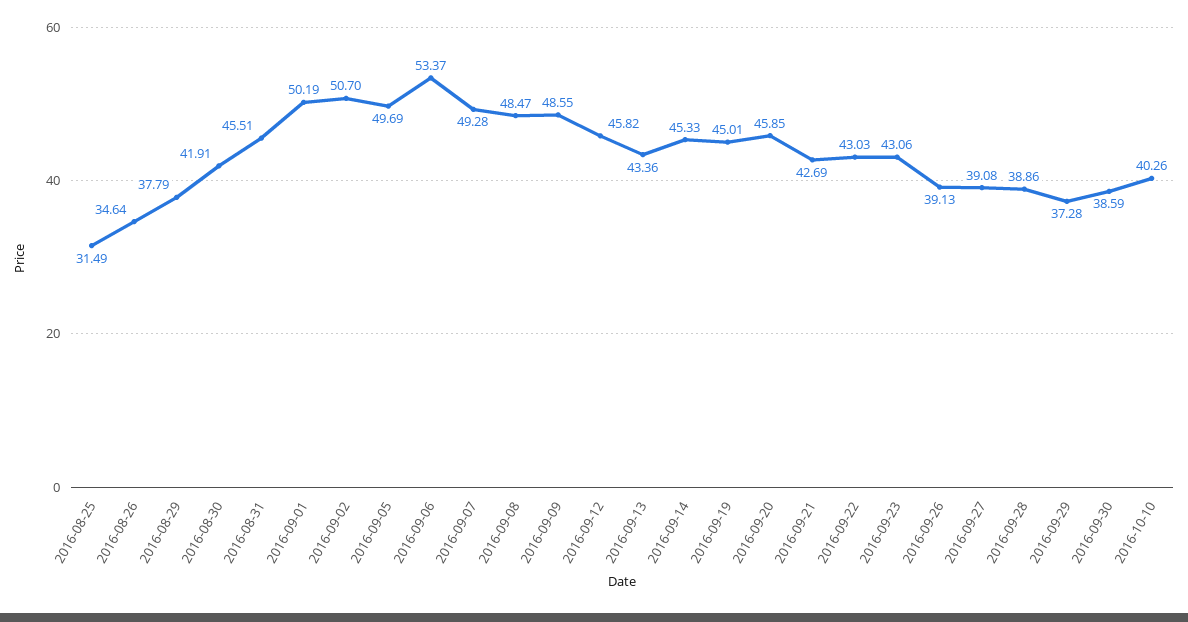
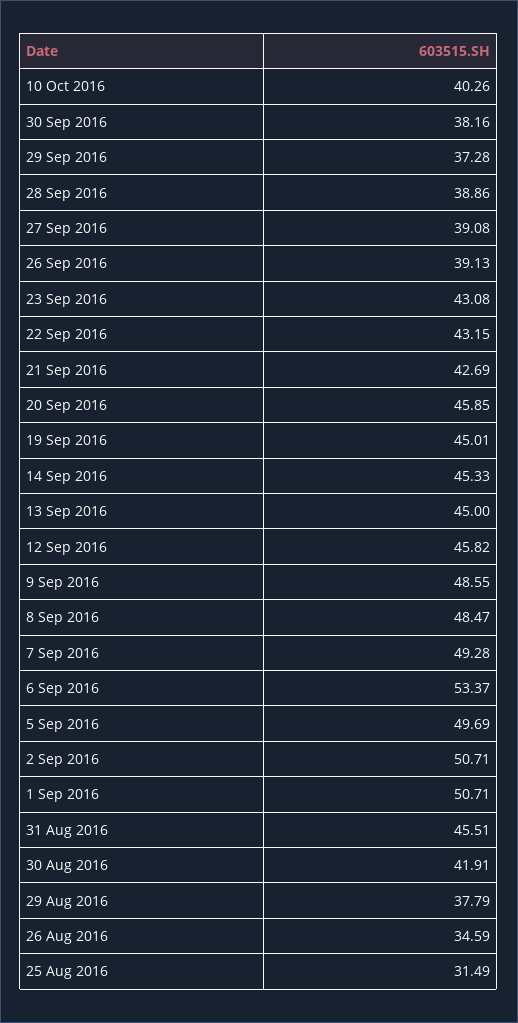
  {
    "2016-08-25": 31.49,
-   "2016-08-26": 34.64,
+   "2016-08-26": 34.59,
    "2016-08-29": 37.79,
    "2016-08-30": 41.91,
    "2016-08-31": 45.51,
-   "2016-09-01": 50.19,
+   "2016-09-01": 50.71,
-   "2016-09-02": 50.7,
+   "2016-09-02": 50.71,
    "2016-09-05": 49.69,
    "2016-09-06": 53.37,
    "2016-09-07": 49.28,
    "2016-09-08": 48.47,
    "2016-09-09": 48.55,
    "2016-09-12": 45.82,
-   "2016-09-13": 43.36,
+   "2016-09-13": 45,
    "2016-09-14": 45.33,
    "2016-09-19": 45.01,
    "2016-09-20": 45.85,
    "2016-09-21": 42.69,
-   "2016-09-22": 43.03,
+   "2016-09-22": 43.15,
-   "2016-09-23": 43.06,
+   "2016-09-23": 43.08,
    "2016-09-26": 39.13,
    "2016-09-27": 39.08,
    "2016-09-28": 38.86,
    "2016-09-29": 37.28,
-   "2016-09-30": 38.59,
+   "2016-09-30": 38.16,
    "2016-10-10": 40.26
  }

